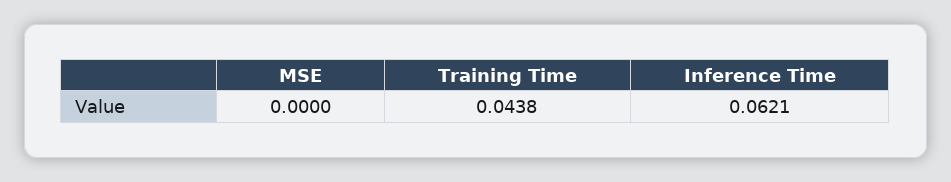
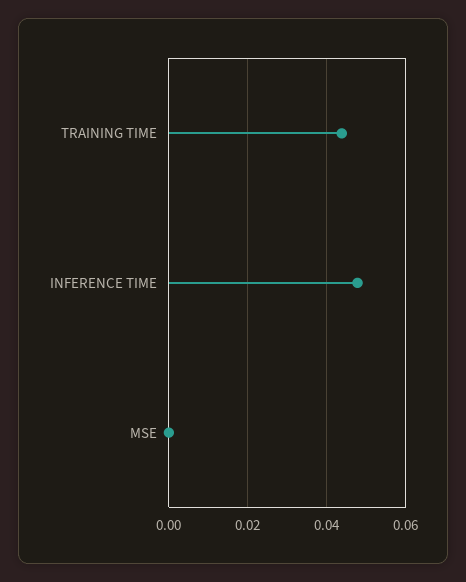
  {
    "MSE": 0,
    "Training Time": 0.0438,
-   "Inference Time": 0.0621
+   "Inference Time": 0.048
  }

